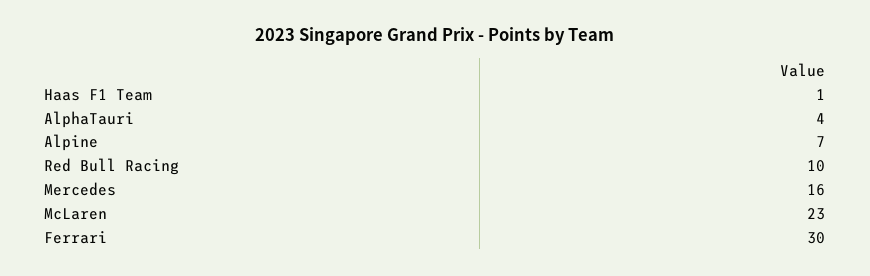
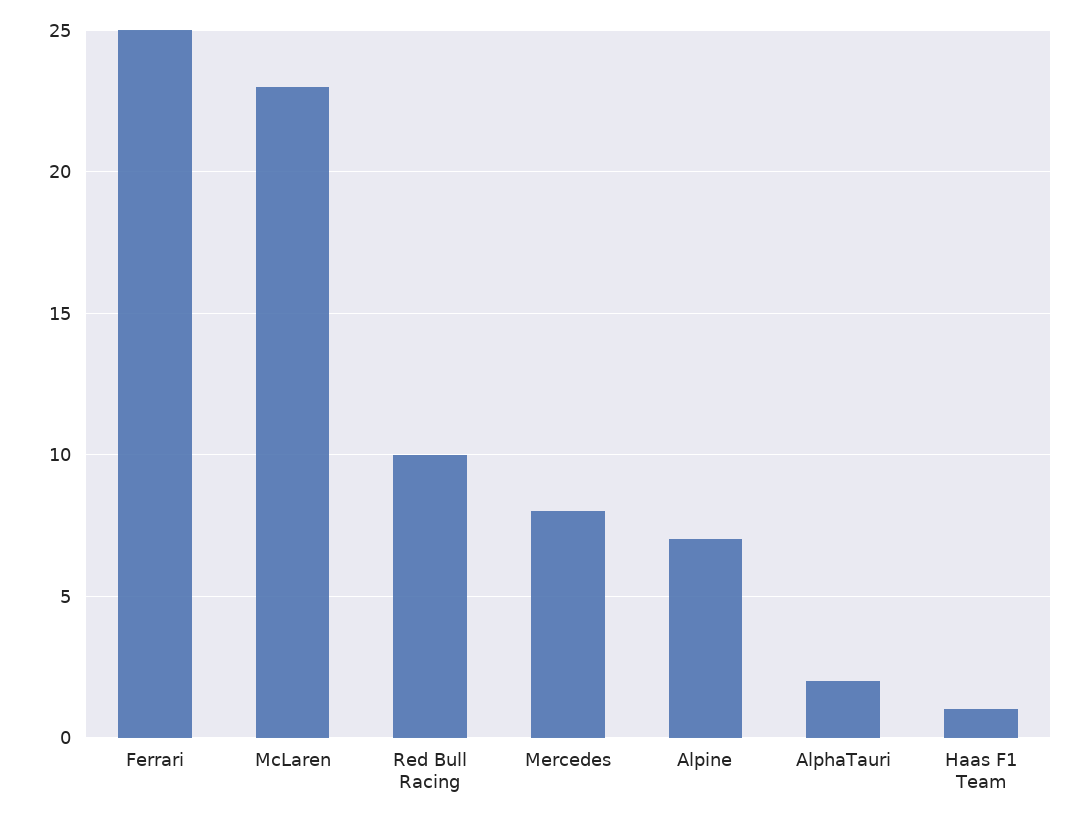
  {
    "Haas F1 Team": 1,
-   "AlphaTauri": 4,
+   "AlphaTauri": 2,
    "Alpine": 7,
    "Red Bull Racing": 10,
-   "Mercedes": 16,
+   "Mercedes": 8,
    "McLaren": 23,
-   "Ferrari": 30
+   "Ferrari": 25
  }

